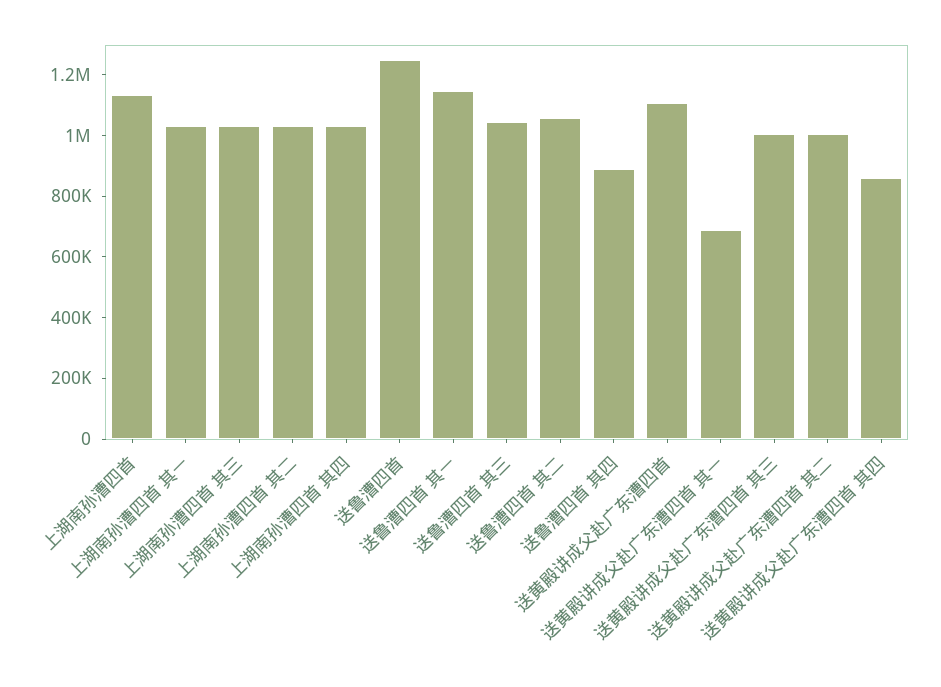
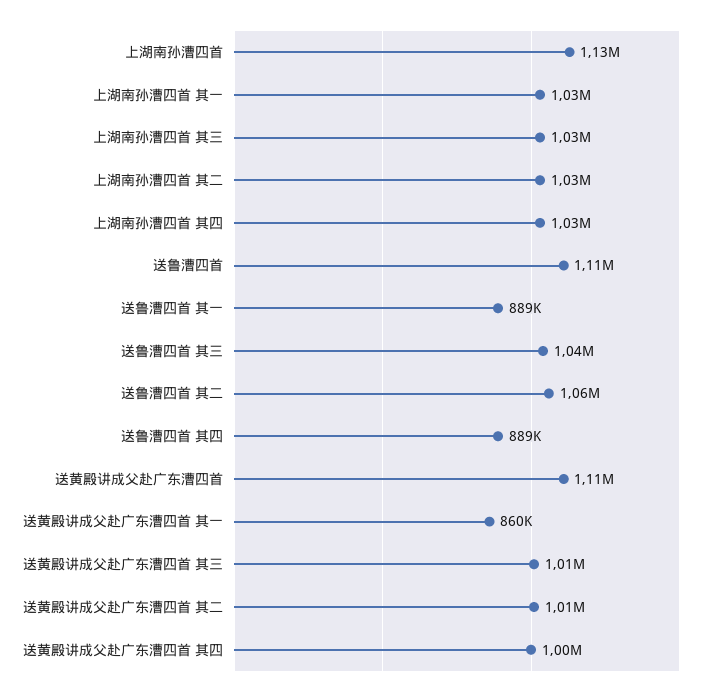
  {
    "上湖南孙漕四首": 1130000,
    "上湖南孙漕四首 其一": 1030000,
    "上湖南孙漕四首 其三": 1030000,
    "上湖南孙漕四首 其二": 1030000,
    "上湖南孙漕四首 其四": 1030000,
-   "送鲁漕四首": 1250000,
+   "送鲁漕四首": 1110000,
-   "送鲁漕四首 其一": 1150000,
+   "送鲁漕四首 其一": 889000,
    "送鲁漕四首 其三": 1040000,
    "送鲁漕四首 其二": 1060000,
    "送鲁漕四首 其四": 889000,
    "送黄殿讲成父赴广东漕四首": 1110000,
-   "送黄殿讲成父赴广东漕四首 其一": 700000,
+   "送黄殿讲成父赴广东漕四首 其一": 860000,
    "送黄殿讲成父赴广东漕四首 其三": 1010000,
    "送黄殿讲成父赴广东漕四首 其二": 1010000,
-   "送黄殿讲成父赴广东漕四首 其四": 850000
+   "送黄殿讲成父赴广东漕四首 其四": 1000000
  }

